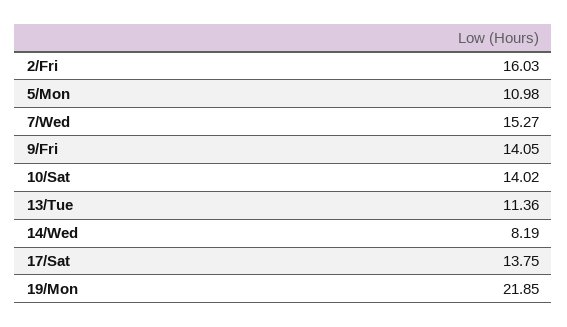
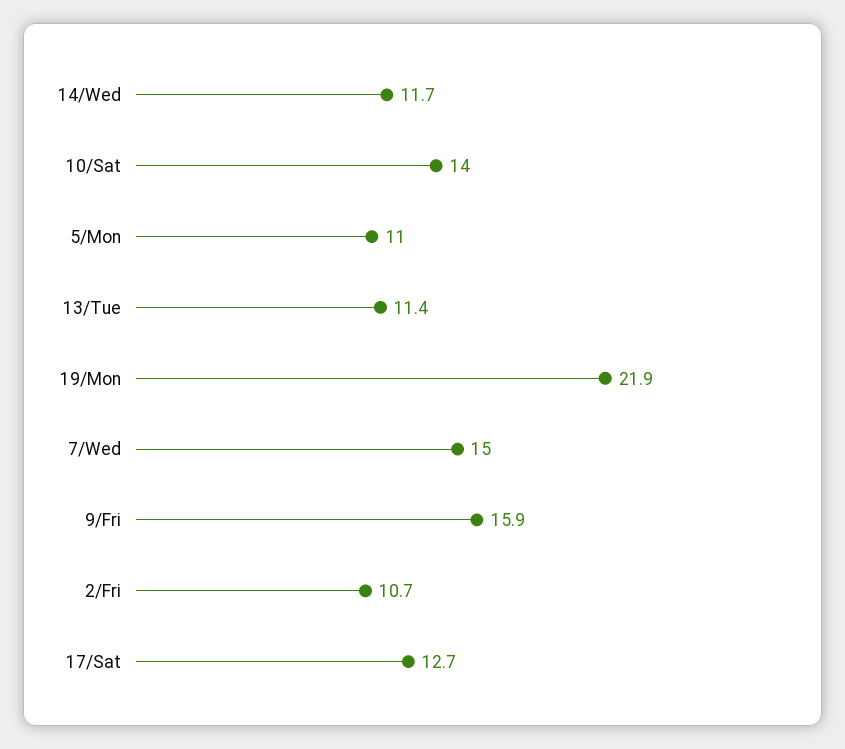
  {
-   "2/Fri": 16.03,
+   "2/Fri": 10.7,
    "5/Mon": 10.98,
-   "7/Wed": 15.27,
+   "7/Wed": 15,
-   "9/Fri": 14.05,
+   "9/Fri": 15.9,
    "10/Sat": 14.02,
    "13/Tue": 11.36,
-   "14/Wed": 8.19,
+   "14/Wed": 11.7,
-   "17/Sat": 13.75,
+   "17/Sat": 12.7,
    "19/Mon": 21.85
  }

